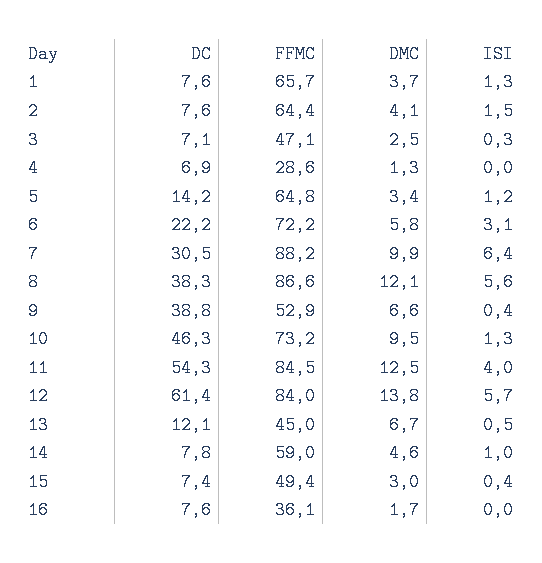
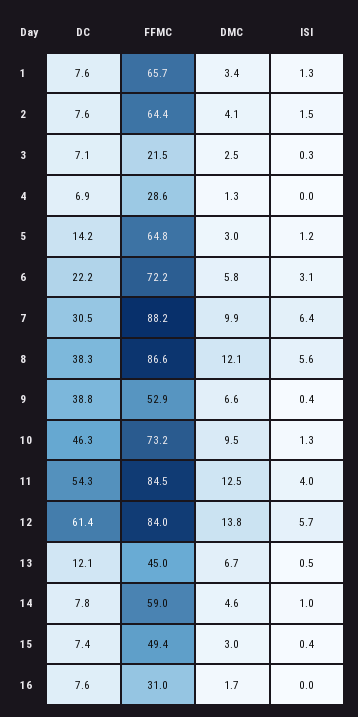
  {
    "DC": {
      "1": 7.6,
      "2": 7.6,
      "3": 7.1,
      "4": 6.9,
      "5": 14.2,
      "6": 22.2,
      "7": 30.5,
      "8": 38.3,
      "9": 38.8,
      "10": 46.3,
      "11": 54.3,
      "12": 61.4,
      "13": 12.1,
      "14": 7.8,
      "15": 7.4,
      "16": 7.6
    },
    "FFMC": {
      "1": 65.7,
      "2": 64.4,
-     "3": 47.1,
+     "3": 21.5,
      "4": 28.6,
      "5": 64.8,
      "6": 72.2,
      "7": 88.2,
      "8": 86.6,
      "9": 52.9,
      "10": 73.2,
      "11": 84.5,
      "12": 84,
      "13": 45,
      "14": 59,
      "15": 49.4,
-     "16": 36.1
+     "16": 31
    },
    "DMC": {
-     "1": 3.7,
+     "1": 3.4,
      "2": 4.1,
      "3": 2.5,
      "4": 1.3,
-     "5": 3.4,
+     "5": 3,
      "6": 5.8,
      "7": 9.9,
      "8": 12.1,
      "9": 6.6,
      "10": 9.5,
      "11": 12.5,
      "12": 13.8,
      "13": 6.7,
      "14": 4.6,
      "15": 3,
      "16": 1.7
    },
    "ISI": {
      "1": 1.3,
      "2": 1.5,
      "3": 0.3,
      "4": 0,
      "5": 1.2,
      "6": 3.1,
      "7": 6.4,
      "8": 5.6,
      "9": 0.4,
      "10": 1.3,
      "11": 4,
      "12": 5.7,
      "13": 0.5,
      "14": 1,
      "15": 0.4,
      "16": 0
    }
  }

